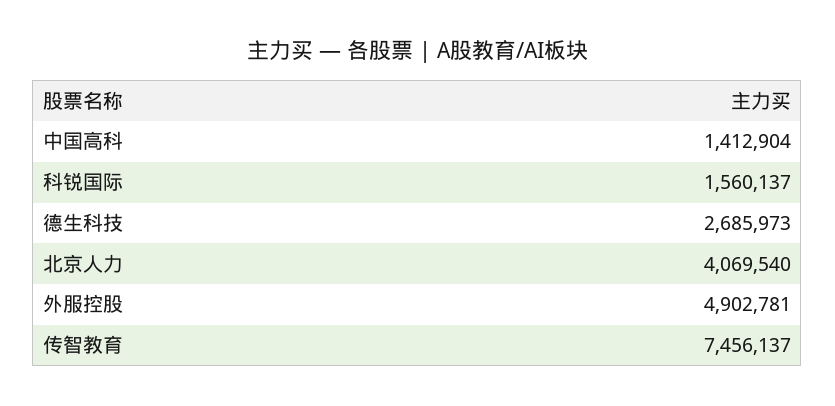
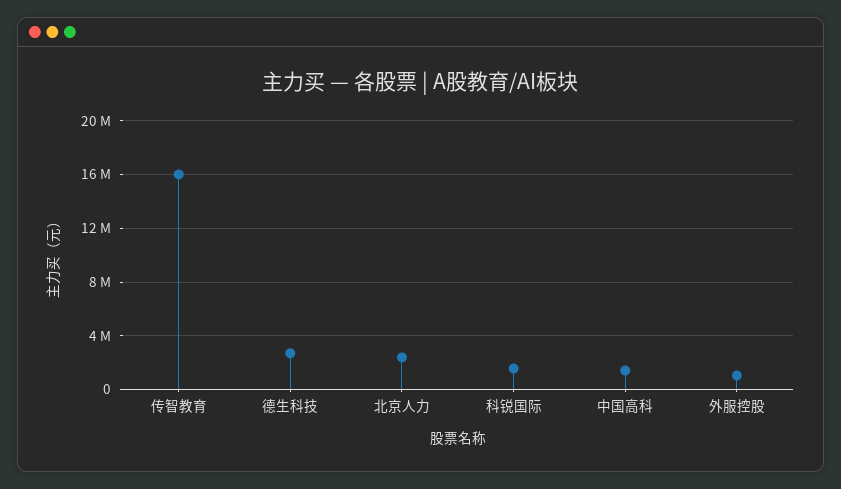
  {
    "中国高科": 1412904,
    "科锐国际": 1560137,
    "德生科技": 2685973,
-   "北京人力": 4069540,
+   "北京人力": 2500000,
-   "外服控股": 4902781,
+   "外服控股": 1000000,
-   "传智教育": 7456137
+   "传智教育": 16000000
  }

